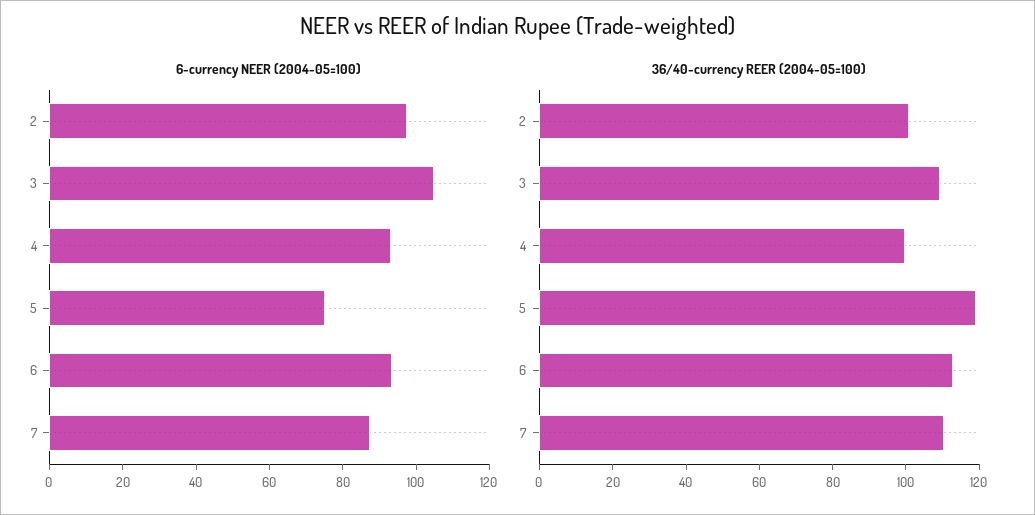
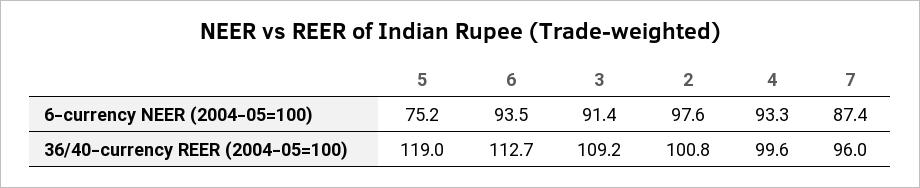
  {
    "6-currency NEER (2004-05=100)": {
      "2": 97.6,
-     "3": 105,
+     "3": 91.4,
      "4": 93.3,
      "5": 75.2,
      "6": 93.5,
      "7": 87.4
    },
    "36/40-currency REER (2004-05=100)": {
      "2": 100.8,
      "3": 109.2,
      "4": 99.6,
      "5": 119,
      "6": 112.7,
-     "7": 110
+     "7": 96
    }
  }

